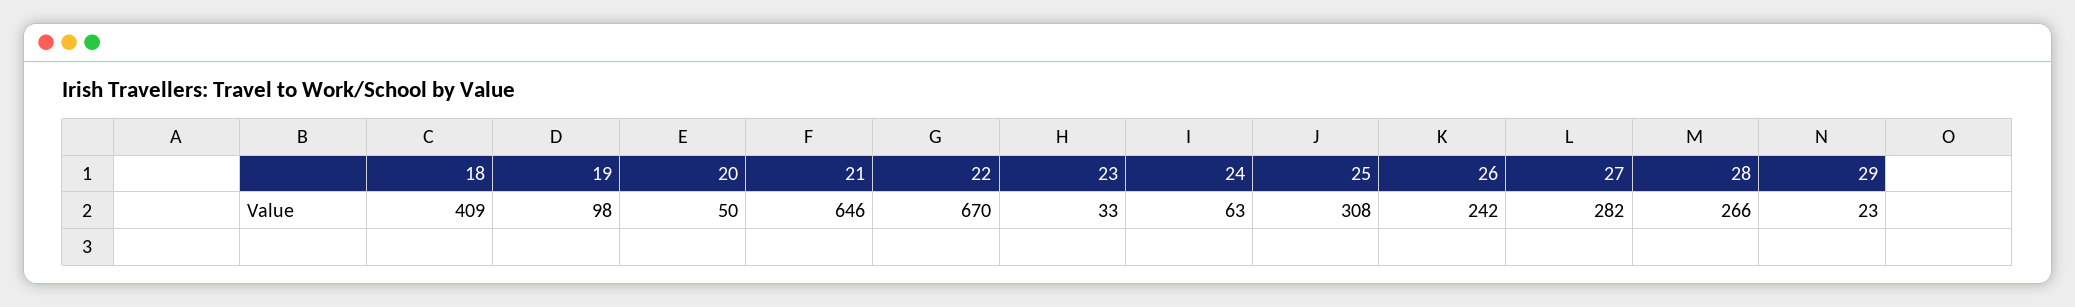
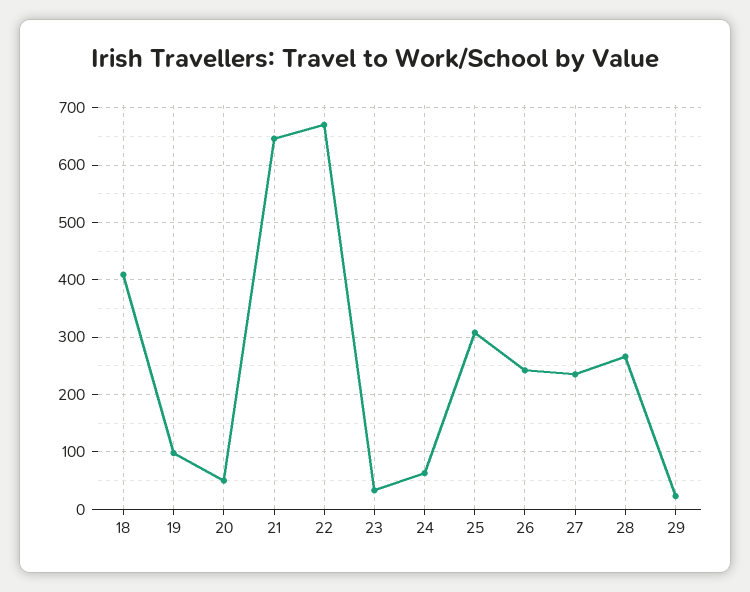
  {
    "18": 409,
    "19": 98,
    "20": 50,
    "21": 646,
    "22": 670,
    "23": 33,
    "24": 63,
    "25": 308,
    "26": 242,
-   "27": 282,
+   "27": 240,
    "28": 266,
    "29": 23
  }

